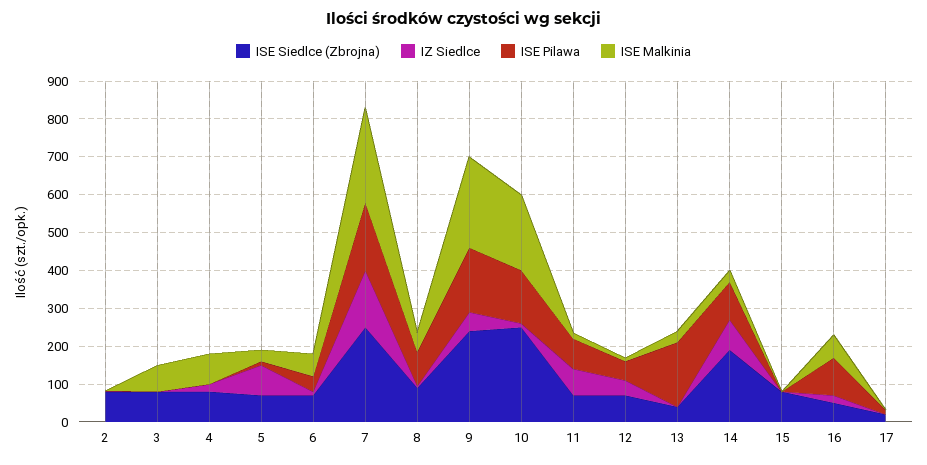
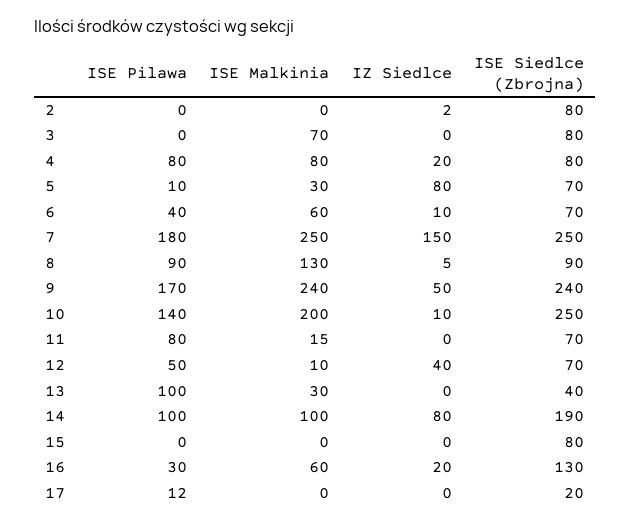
  {
    "ISE Siedlce (Zbrojna)": {
      "2": 80,
      "3": 80,
      "4": 80,
      "5": 70,
      "6": 70,
      "7": 250,
      "8": 90,
      "9": 240,
      "10": 250,
      "11": 70,
      "12": 70,
      "13": 40,
      "14": 190,
      "15": 80,
-     "16": 50,
+     "16": 130,
      "17": 20
    },
    "IZ Siedlce": {
      "2": 2,
      "3": 0,
      "4": 20,
      "5": 80,
      "6": 10,
      "7": 150,
      "8": 5,
      "9": 50,
      "10": 10,
-     "11": 75,
+     "11": 0,
      "12": 40,
      "13": 0,
      "14": 80,
      "15": 0,
      "16": 20,
      "17": 0
    },
    "ISE Pilawa": {
      "2": 0,
      "3": 0,
-     "4": 0,
+     "4": 80,
      "5": 10,
      "6": 40,
      "7": 180,
      "8": 90,
      "9": 170,
      "10": 140,
      "11": 80,
      "12": 50,
-     "13": 175,
+     "13": 100,
      "14": 100,
      "15": 0,
-     "16": 100,
+     "16": 30,
      "17": 12
    },
    "ISE Malkinia": {
      "2": 0,
      "3": 70,
      "4": 80,
      "5": 30,
      "6": 60,
      "7": 250,
-     "8": 50,
+     "8": 130,
      "9": 240,
      "10": 200,
      "11": 15,
      "12": 10,
      "13": 30,
-     "14": 25,
+     "14": 100,
      "15": 0,
      "16": 60,
      "17": 0
    }
  }

